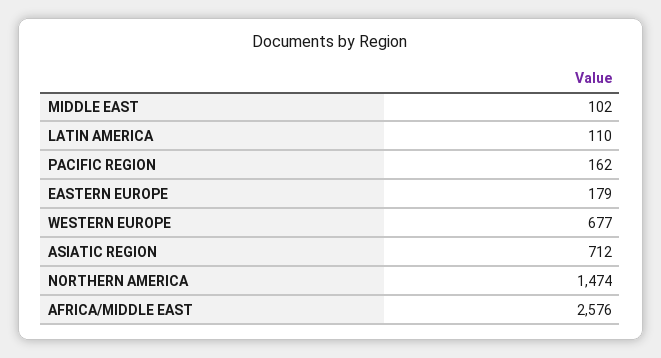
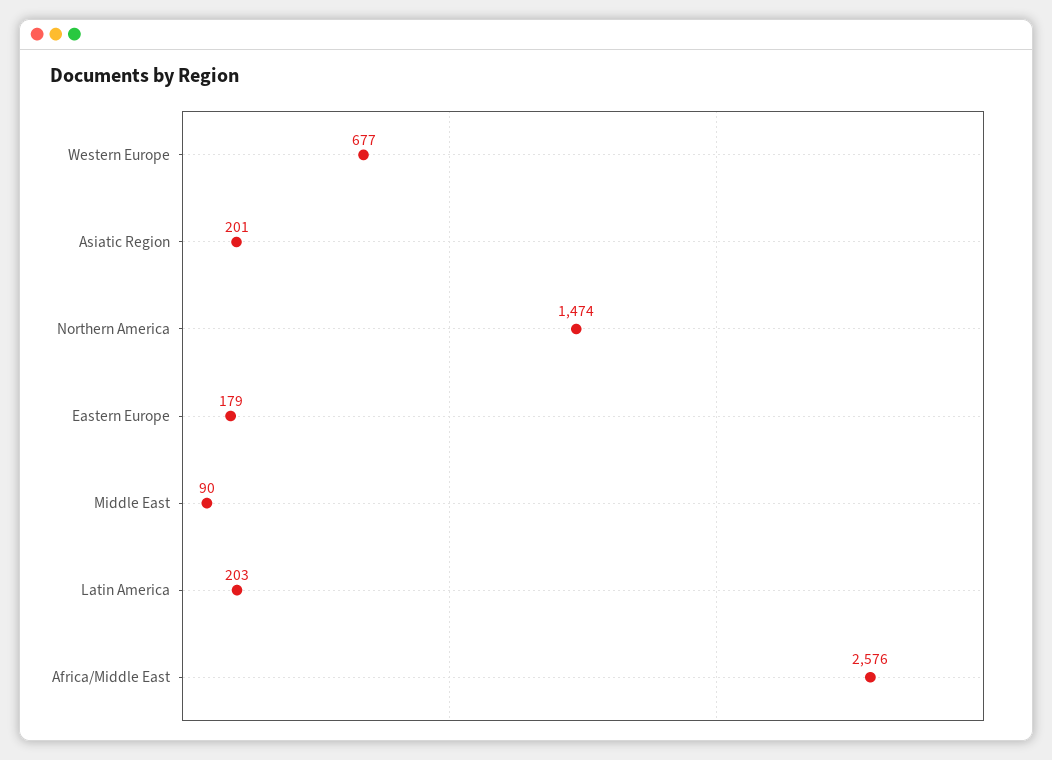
  {
-   "MIDDLE EAST": 102,
+   "MIDDLE EAST": 90,
-   "LATIN AMERICA": 110,
+   "LATIN AMERICA": 203,
-   "PACIFIC REGION": 162,
    "EASTERN EUROPE": 179,
    "WESTERN EUROPE": 677,
-   "ASIATIC REGION": 712,
+   "ASIATIC REGION": 201,
    "NORTHERN AMERICA": 1474,
    "AFRICA/MIDDLE EAST": 2576
  }

